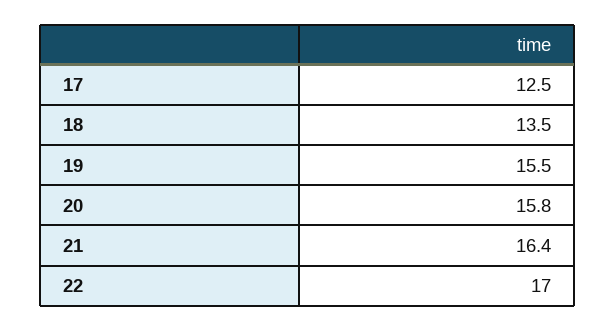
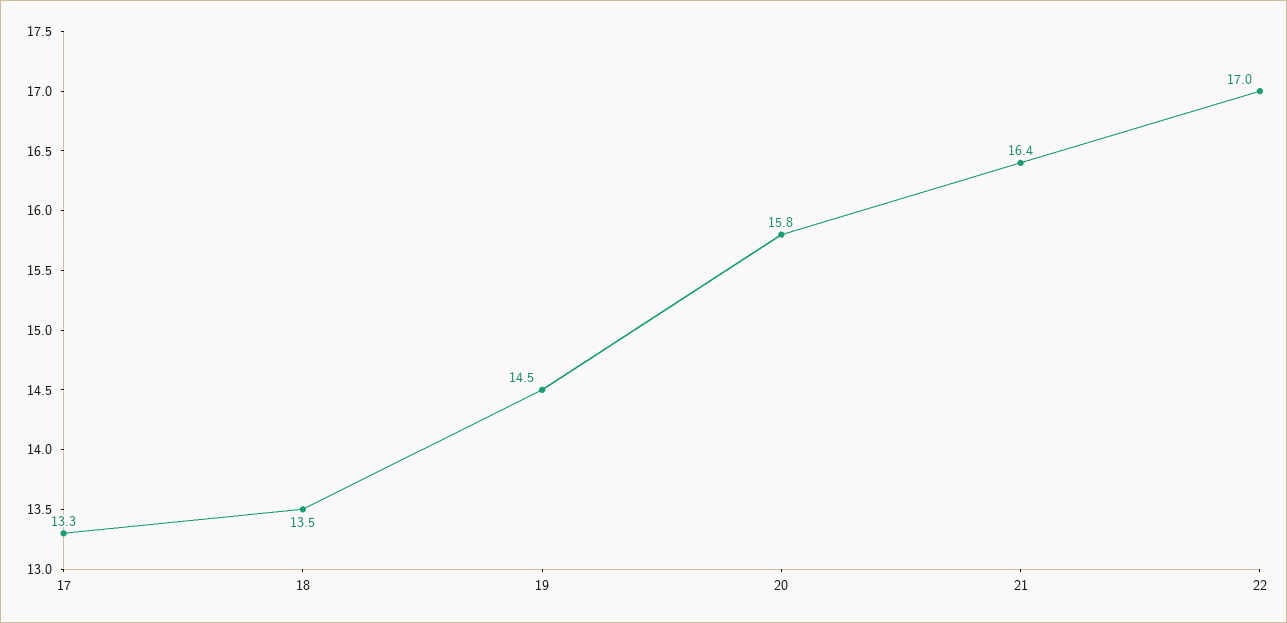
  {
-   "17": 12.5,
+   "17": 13.3,
    "18": 13.5,
-   "19": 15.5,
+   "19": 14.5,
    "20": 15.8,
    "21": 16.4,
    "22": 17
  }

